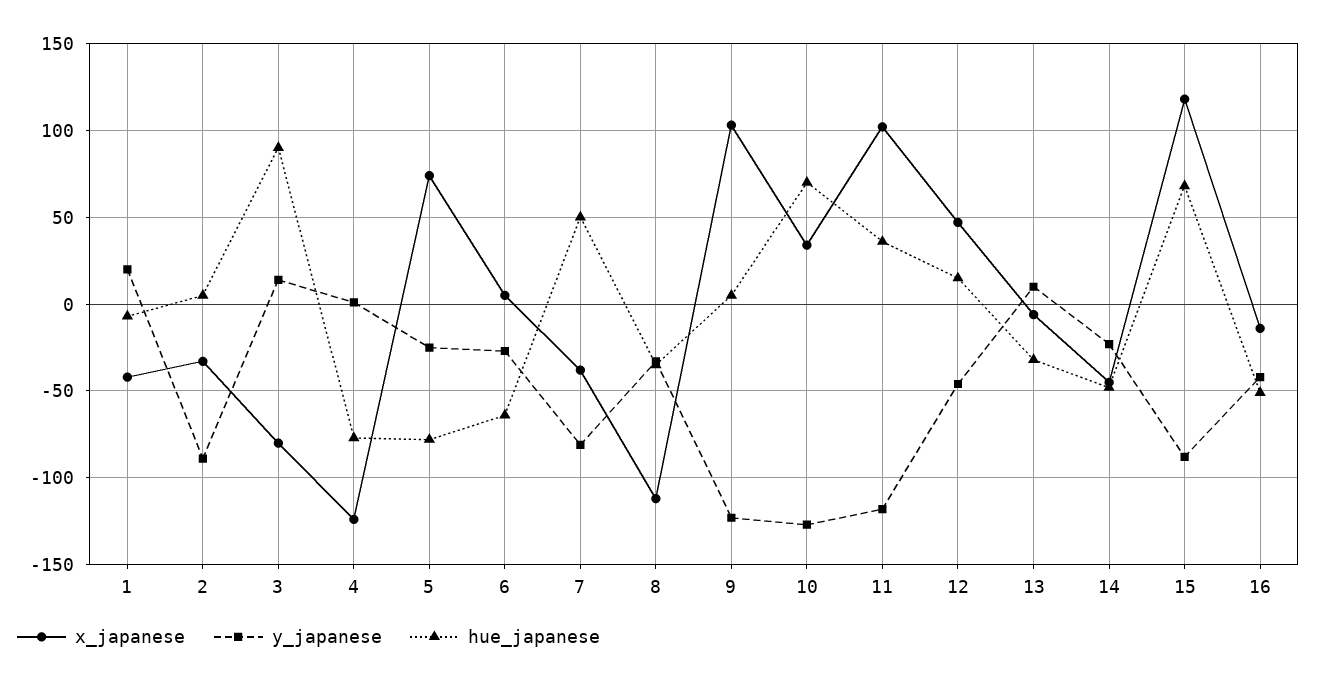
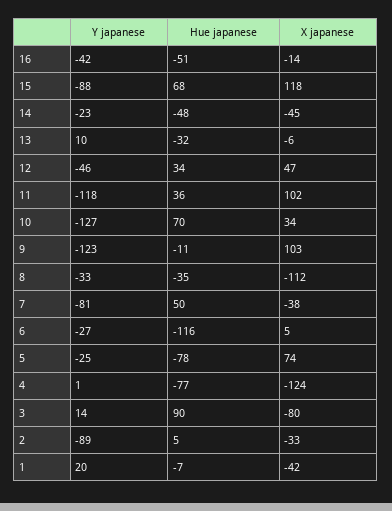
  {
    "x_japanese": {
      "1": -42,
      "2": -33,
      "3": -80,
      "4": -124,
      "5": 74,
      "6": 5,
      "7": -38,
      "8": -112,
      "9": 103,
      "10": 34,
      "11": 102,
      "12": 47,
      "13": -6,
      "14": -45,
      "15": 118,
      "16": -14
    },
    "y_japanese": {
      "1": 20,
      "2": -89,
      "3": 14,
      "4": 1,
      "5": -25,
      "6": -27,
      "7": -81,
      "8": -33,
      "9": -123,
      "10": -127,
      "11": -118,
      "12": -46,
      "13": 10,
      "14": -23,
      "15": -88,
      "16": -42
    },
    "hue_japanese": {
      "1": -7,
      "2": 5,
      "3": 90,
      "4": -77,
      "5": -78,
-     "6": -65,
+     "6": -116,
      "7": 50,
      "8": -35,
-     "9": 5,
+     "9": -11,
      "10": 70,
      "11": 36,
-     "12": 15,
+     "12": 34,
      "13": -32,
      "14": -48,
      "15": 68,
      "16": -51
    }
  }

